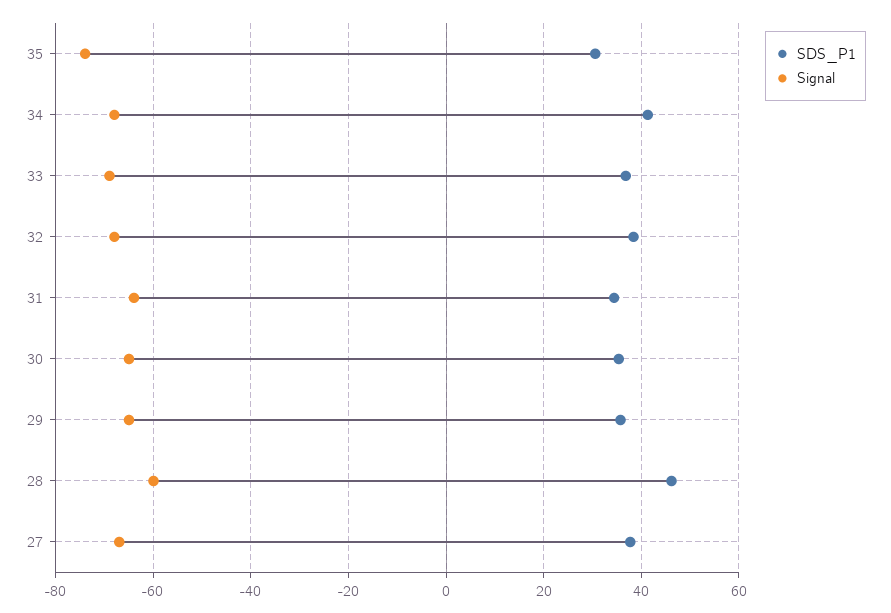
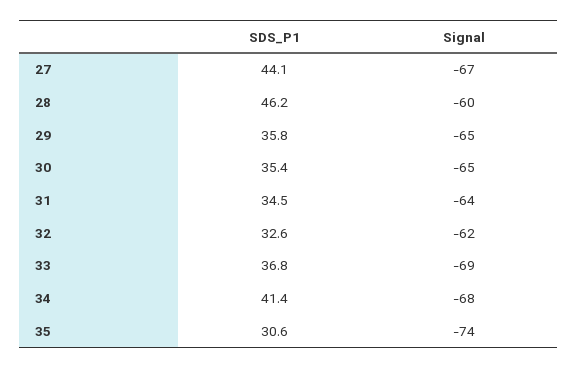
  {
    "SDS_P1": {
      "35": 30.6,
      "34": 41.4,
      "33": 36.8,
-     "32": 38,
+     "32": 32.6,
      "31": 34.5,
      "30": 35.4,
      "29": 35.8,
      "28": 46.2,
-     "27": 38
+     "27": 44.1
    },
    "Signal": {
      "35": -74,
      "34": -68,
      "33": -69,
-     "32": -68,
+     "32": -62,
      "31": -64,
      "30": -65,
      "29": -65,
      "28": -60,
      "27": -67
    }
  }

